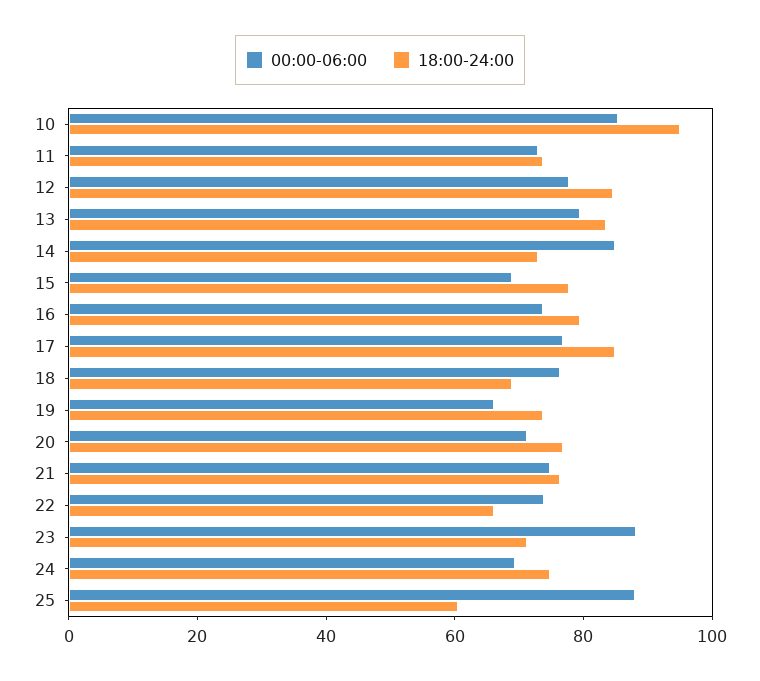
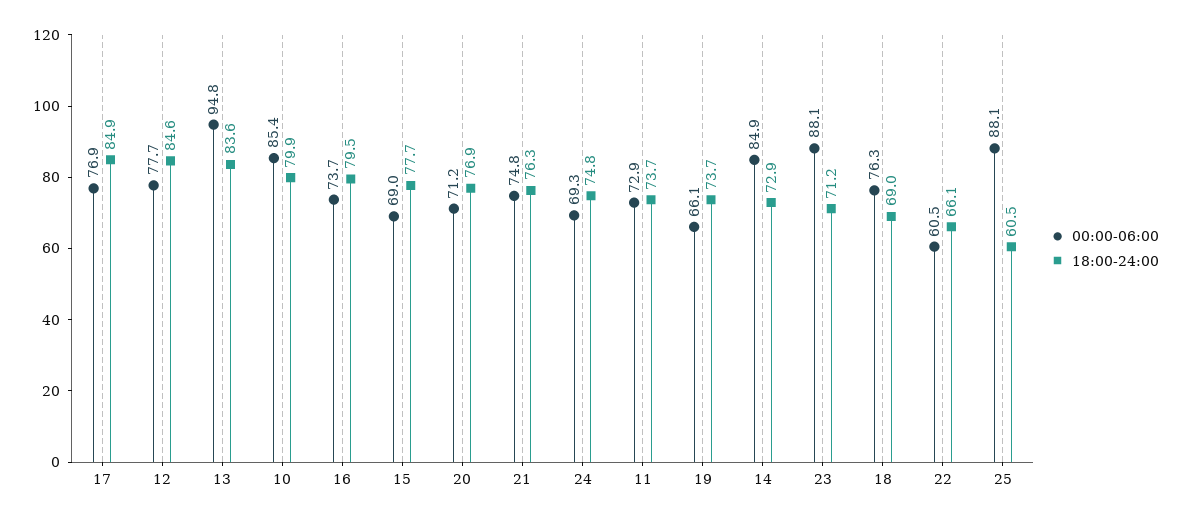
  {
    "00:00-06:00": {
      "10": 85.4,
      "11": 72.9,
      "12": 77.7,
-     "13": 80,
+     "13": 94.8,
      "14": 84.9,
      "15": 69,
      "16": 73.7,
      "17": 76.9,
      "18": 76.3,
      "19": 66.1,
      "20": 71.2,
      "21": 74.8,
-     "22": 75,
+     "22": 60.5,
      "23": 88.1,
      "24": 69.3,
      "25": 88.1
    },
    "18:00-24:00": {
-     "10": 95,
+     "10": 79.9,
      "11": 73.7,
      "12": 84.6,
      "13": 83.6,
      "14": 72.9,
      "15": 77.7,
      "16": 79.5,
      "17": 84.9,
      "18": 69,
      "19": 73.7,
      "20": 76.9,
      "21": 76.3,
      "22": 66.1,
      "23": 71.2,
      "24": 74.8,
      "25": 60.5
    }
  }

